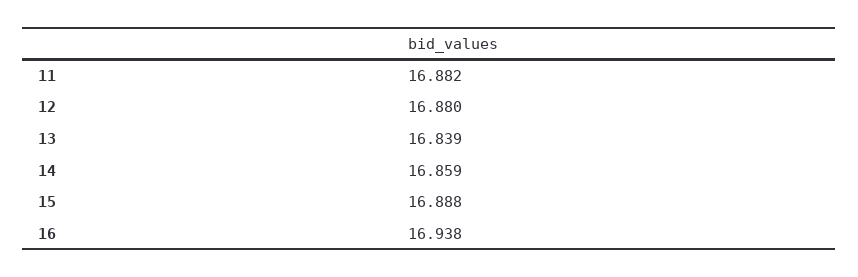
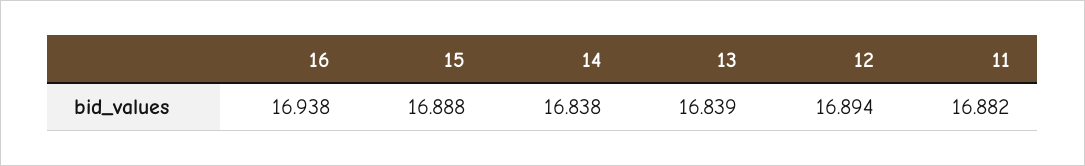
  {
    "11": 16.882,
-   "12": 16.88,
+   "12": 16.894,
    "13": 16.839,
-   "14": 16.859,
+   "14": 16.838,
    "15": 16.888,
    "16": 16.938
  }

